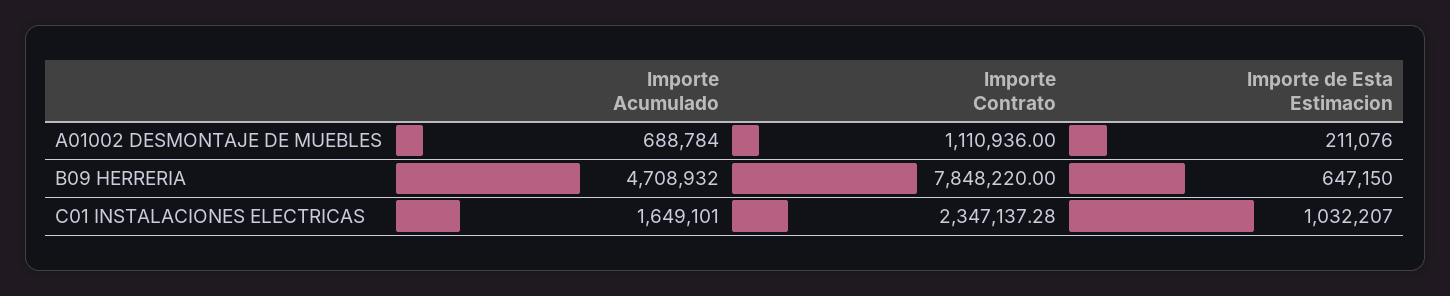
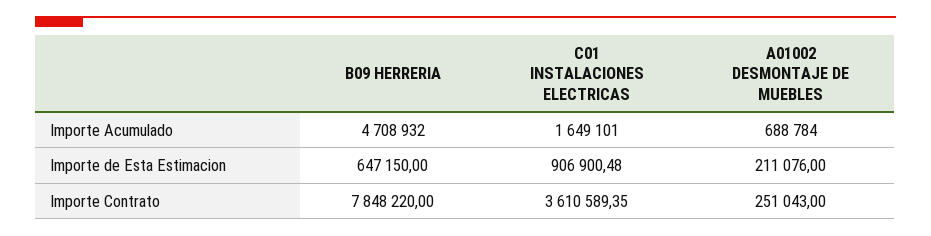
  {
    "Importe Acumulado": {
      "A01002 DESMONTAJE DE MUEBLES": 688784,
      "B09 HERRERIA": 4708932,
      "C01 INSTALACIONES ELECTRICAS": 1649101
    },
    "Importe Contrato": {
-     "A01002 DESMONTAJE DE MUEBLES": 1110936,
+     "A01002 DESMONTAJE DE MUEBLES": 251043,
      "B09 HERRERIA": 7848220,
-     "C01 INSTALACIONES ELECTRICAS": 2347137.28
+     "C01 INSTALACIONES ELECTRICAS": 3610589.35
    },
    "Importe de Esta Estimacion": {
      "A01002 DESMONTAJE DE MUEBLES": 211076,
      "B09 HERRERIA": 647150,
-     "C01 INSTALACIONES ELECTRICAS": 1032207
+     "C01 INSTALACIONES ELECTRICAS": 906900.48
    }
  }

